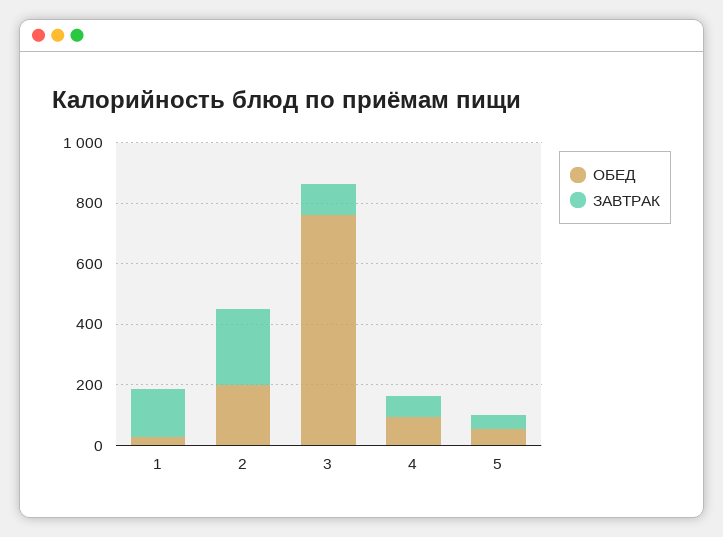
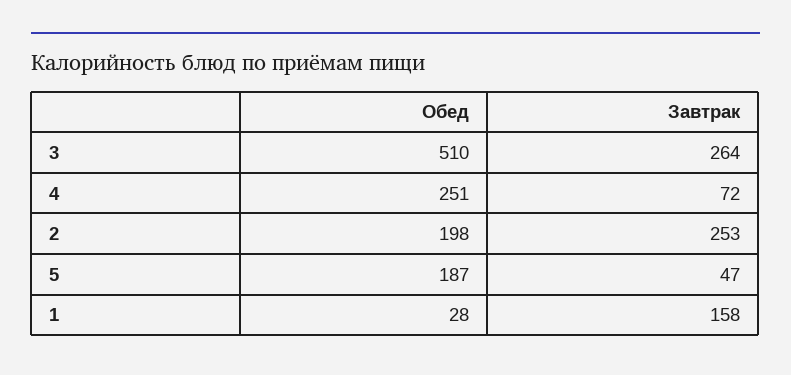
  {
    "ОБЕД": {
      "1": 28,
      "2": 198,
-     "3": 750,
+     "3": 510,
-     "4": 100,
+     "4": 251,
-     "5": 50
+     "5": 187
    },
    "ЗАВТРАК": {
      "1": 158,
      "2": 253,
-     "3": 100,
+     "3": 264,
      "4": 72,
      "5": 47
    }
  }

